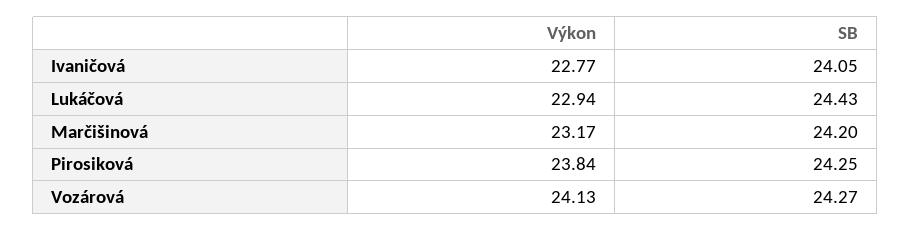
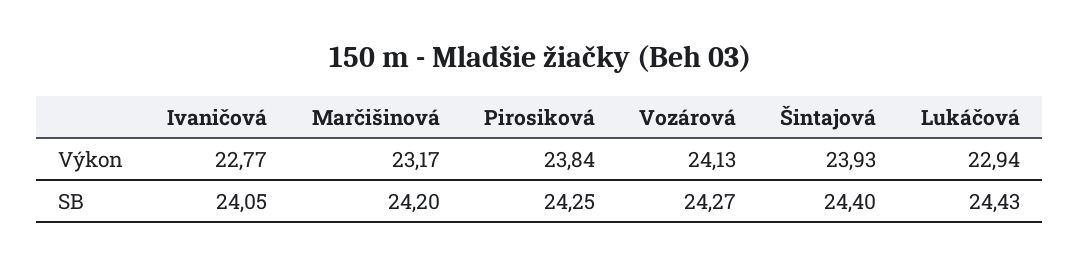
  {
    "Výkon": {
      "Ivaničová": 22.77,
      "Lukáčová": 22.94,
      "Marčišinová": 23.17,
      "Pirosiková": 23.84,
-     "Vozárová": 24.13
+     "Vozárová": 24.13,
+     "Šintajová": 23.93
    },
    "SB": {
      "Ivaničová": 24.05,
      "Lukáčová": 24.43,
      "Marčišinová": 24.2,
      "Pirosiková": 24.25,
-     "Vozárová": 24.27
+     "Vozárová": 24.27,
+     "Šintajová": 24.4
    }
  }

